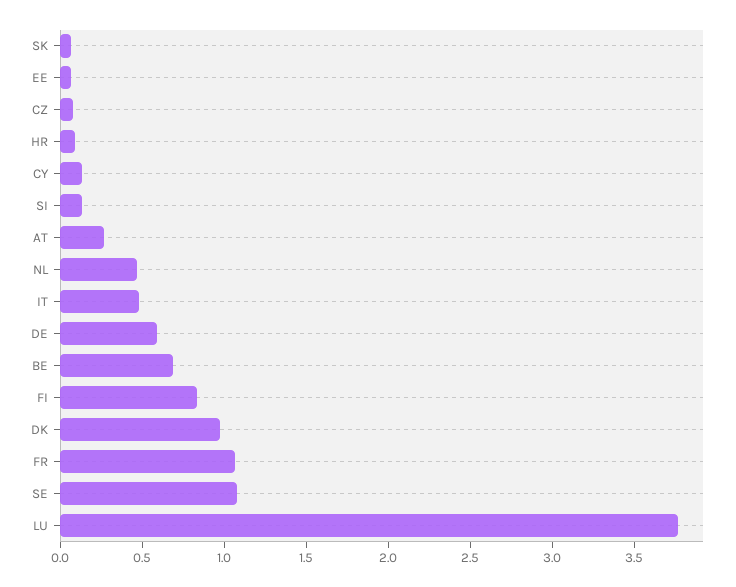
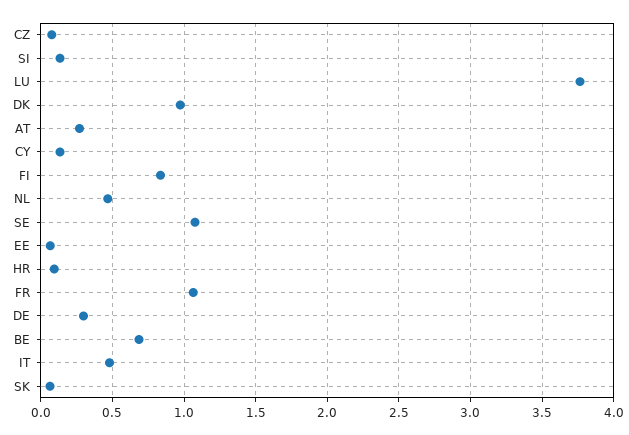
  {
    "SK": 0.05,
    "EE": 0.05,
    "CZ": 0.1,
    "HR": 0.1,
    "CY": 0.15,
    "SI": 0.15,
    "AT": 0.25,
    "NL": 0.45,
    "IT": 0.5,
-   "DE": 0.6,
+   "DE": 0.3,
    "BE": 0.7,
    "FI": 0.85,
    "DK": 0.95,
    "FR": 1.05,
    "SE": 1.1,
    "LU": 3.75
  }

